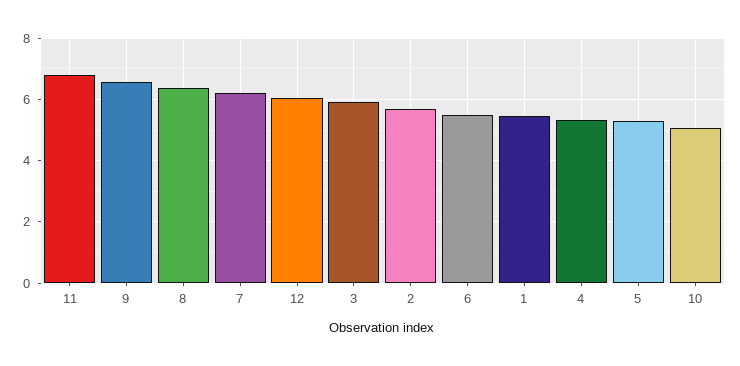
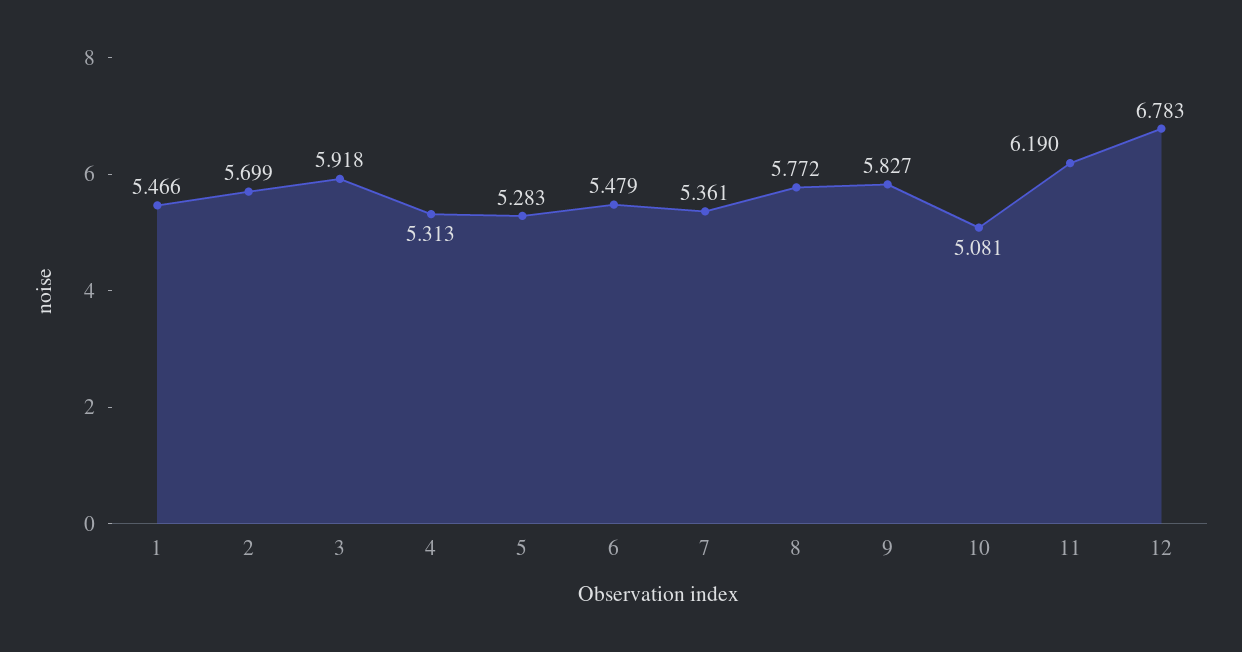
  {
-   "11": 6.8,
+   "11": 6.19,
-   "9": 6.6,
+   "9": 5.827,
-   "8": 6.4,
+   "8": 5.772,
-   "7": 6.2,
+   "7": 5.361,
-   "12": 6,
+   "12": 6.783,
    "3": 5.918,
    "2": 5.699,
    "6": 5.479,
    "1": 5.466,
    "4": 5.313,
    "5": 5.283,
    "10": 5.081
  }

